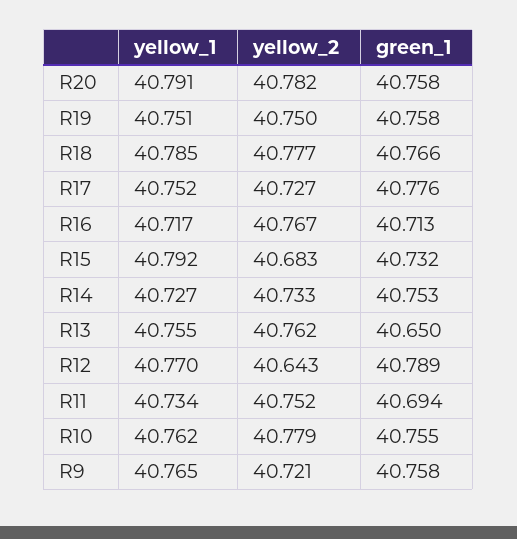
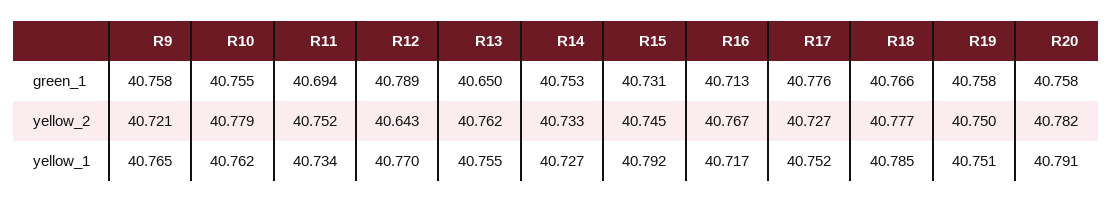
  {
    "yellow_1": {
      "R20": 40.791,
      "R19": 40.751,
      "R18": 40.785,
      "R17": 40.752,
      "R16": 40.717,
      "R15": 40.792,
      "R14": 40.727,
      "R13": 40.755,
      "R12": 40.77,
      "R11": 40.734,
      "R10": 40.762,
      "R9": 40.765
    },
    "yellow_2": {
      "R20": 40.782,
      "R19": 40.75,
      "R18": 40.777,
      "R17": 40.727,
      "R16": 40.767,
-     "R15": 40.683,
+     "R15": 40.745,
      "R14": 40.733,
      "R13": 40.762,
      "R12": 40.643,
      "R11": 40.752,
      "R10": 40.779,
      "R9": 40.721
    },
    "green_1": {
      "R20": 40.758,
      "R19": 40.758,
      "R18": 40.766,
      "R17": 40.776,
      "R16": 40.713,
-     "R15": 40.732,
+     "R15": 40.731,
      "R14": 40.753,
      "R13": 40.65,
      "R12": 40.789,
      "R11": 40.694,
      "R10": 40.755,
      "R9": 40.758
    }
  }

